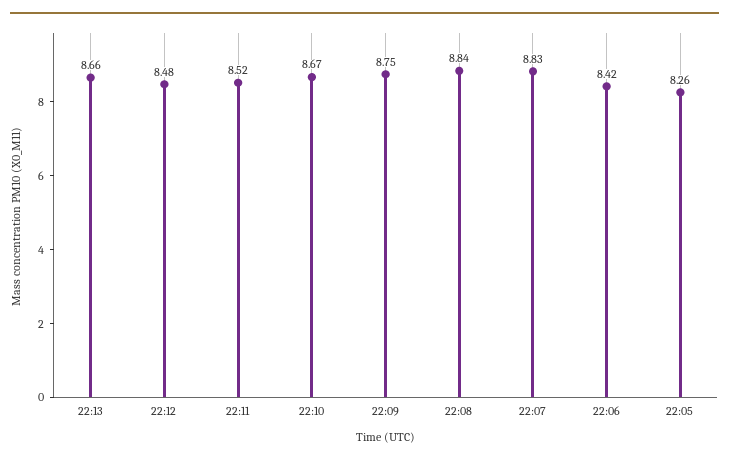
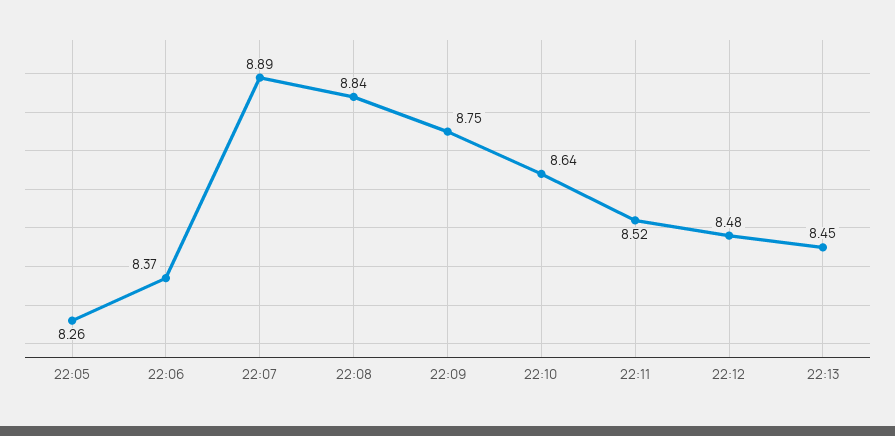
  {
-   "22:13": 8.66,
+   "22:13": 8.45,
    "22:12": 8.48,
    "22:11": 8.52,
-   "22:10": 8.67,
+   "22:10": 8.64,
    "22:09": 8.75,
    "22:08": 8.84,
-   "22:07": 8.83,
+   "22:07": 8.89,
-   "22:06": 8.42,
+   "22:06": 8.37,
    "22:05": 8.26
  }

